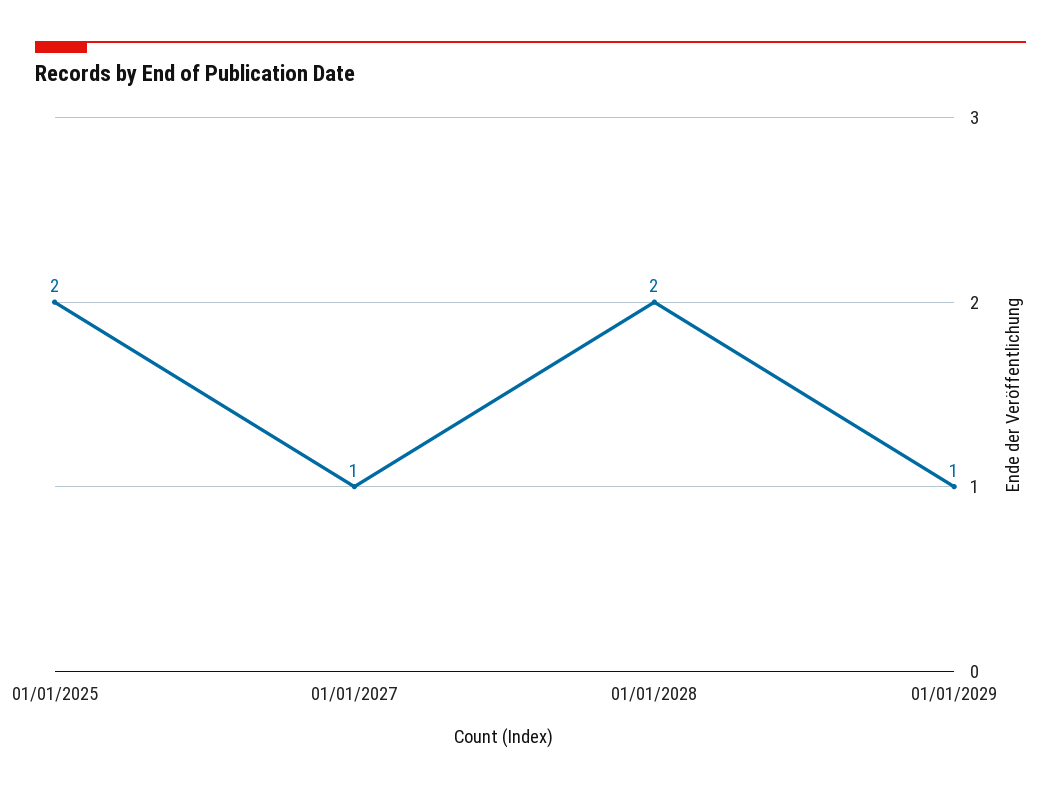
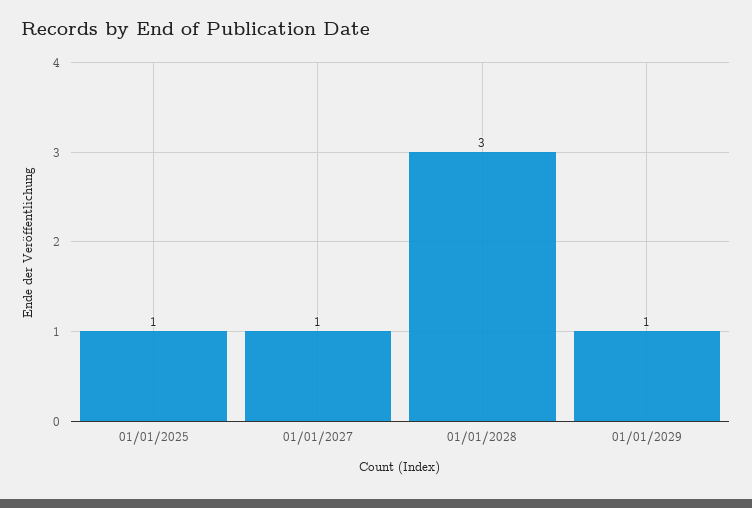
  {
-   "01/01/2025": 2,
+   "01/01/2025": 1,
    "01/01/2027": 1,
-   "01/01/2028": 2,
+   "01/01/2028": 3,
    "01/01/2029": 1
  }

